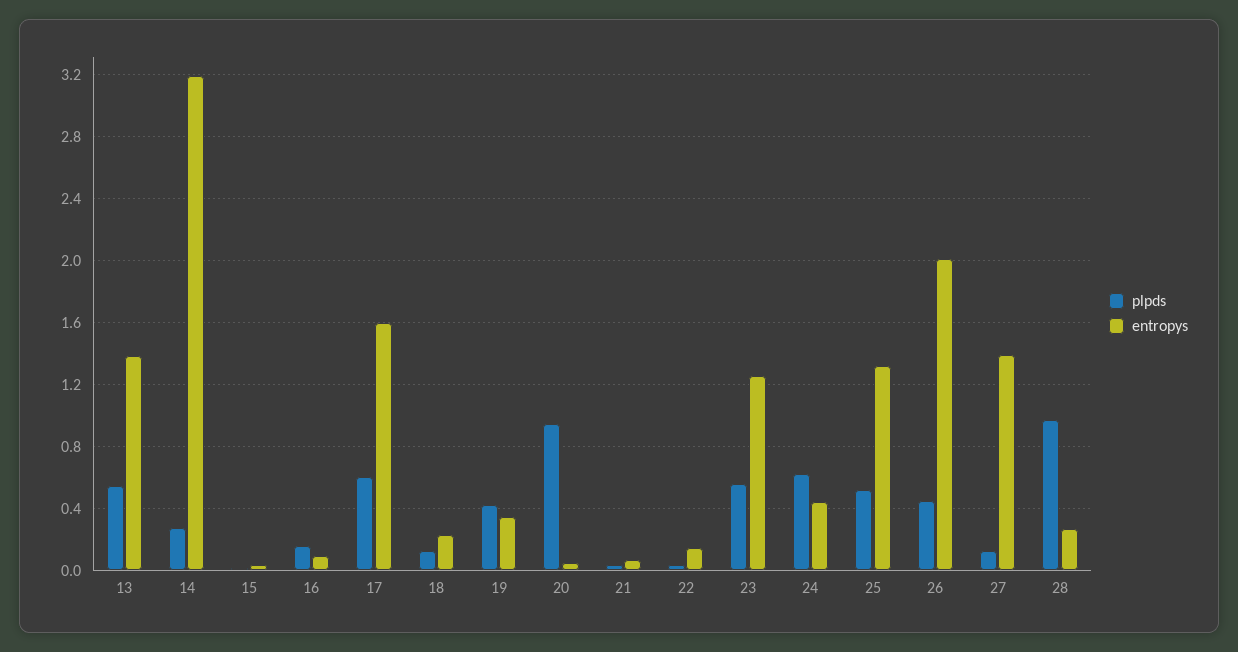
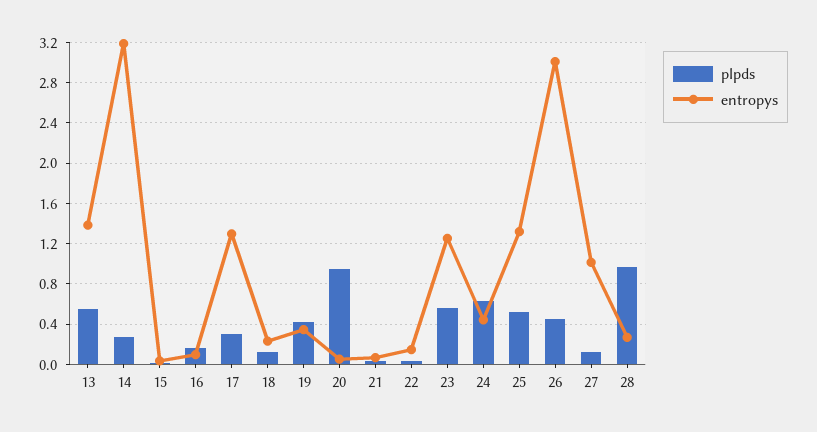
  {
    "plpds": {
      "13": 0.55,
      "14": 0.25,
      "15": 0,
      "16": 0.15,
-     "17": 0.6,
+     "17": 0.3,
      "18": 0.1,
      "19": 0.4,
      "20": 0.95,
      "21": 0.05,
      "22": 0.05,
      "23": 0.55,
      "24": 0.6,
      "25": 0.5,
      "26": 0.45,
      "27": 0.15,
      "28": 0.95
    },
    "entropys": {
      "13": 1.4,
      "14": 3.2,
      "15": 0.05,
      "16": 0.1,
-     "17": 1.6,
+     "17": 1.3,
      "18": 0.25,
      "19": 0.35,
      "20": 0.05,
      "21": 0.05,
      "22": 0.15,
      "23": 1.25,
      "24": 0.45,
      "25": 1.3,
-     "26": 2,
+     "26": 3,
-     "27": 1.4,
+     "27": 1,
      "28": 0.25
    }
  }

